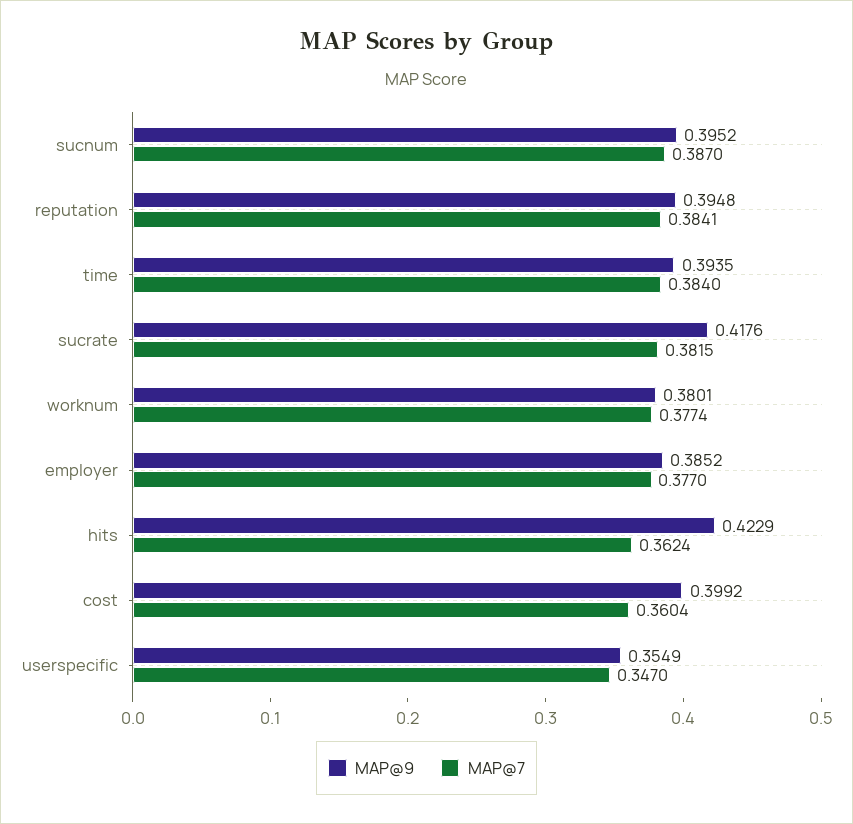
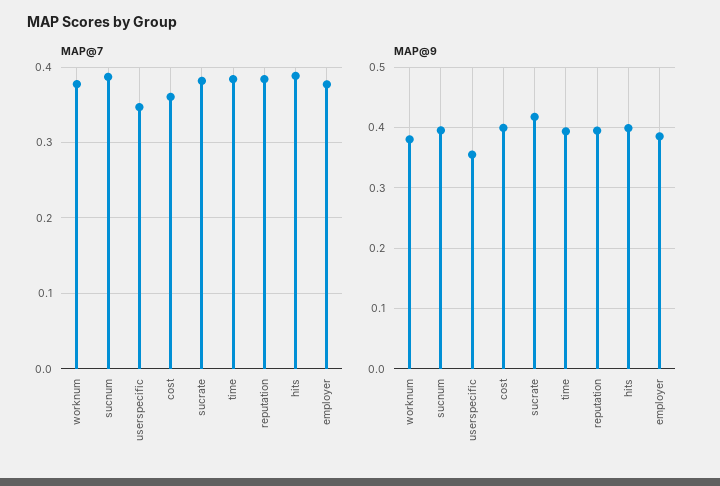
  {
    "MAP@9": {
      "sucnum": 0.3952,
      "reputation": 0.3948,
      "time": 0.3935,
      "sucrate": 0.4176,
      "worknum": 0.3801,
      "employer": 0.3852,
-     "hits": 0.4229,
+     "hits": 0.4,
      "cost": 0.3992,
      "userspecific": 0.3549
    },
    "MAP@7": {
      "sucnum": 0.387,
      "reputation": 0.3841,
      "time": 0.384,
      "sucrate": 0.3815,
      "worknum": 0.3774,
      "employer": 0.377,
-     "hits": 0.3624,
+     "hits": 0.39,
      "cost": 0.3604,
      "userspecific": 0.347
    }
  }

